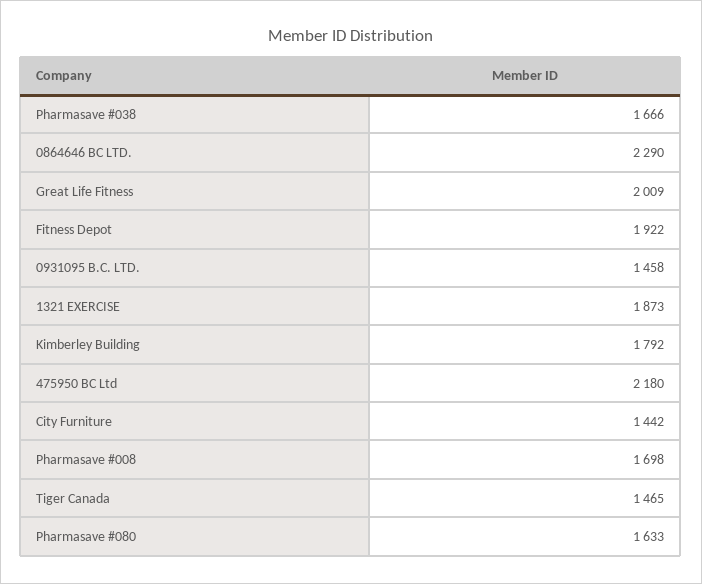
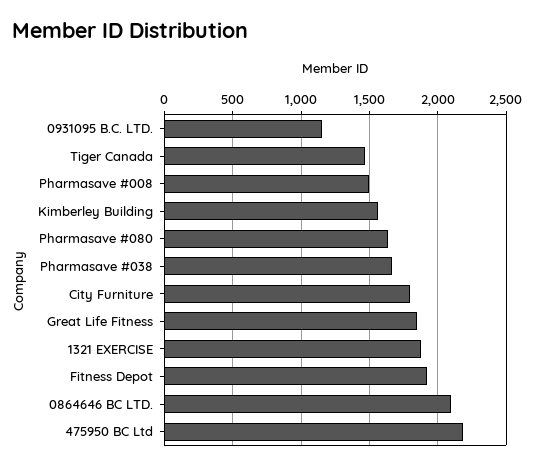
  {
    "Pharmasave #038": 1666,
-   "0864646 BC LTD.": 2290,
+   "0864646 BC LTD.": 2100,
-   "Great Life Fitness": 2009,
+   "Great Life Fitness": 1850,
    "Fitness Depot": 1922,
-   "0931095 B.C. LTD.": 1458,
+   "0931095 B.C. LTD.": 1150,
    "1321 EXERCISE": 1873,
-   "Kimberley Building": 1792,
+   "Kimberley Building": 1550,
    "475950 BC Ltd": 2180,
-   "City Furniture": 1442,
+   "City Furniture": 1800,
-   "Pharmasave #008": 1698,
+   "Pharmasave #008": 1500,
    "Tiger Canada": 1465,
    "Pharmasave #080": 1633
  }

